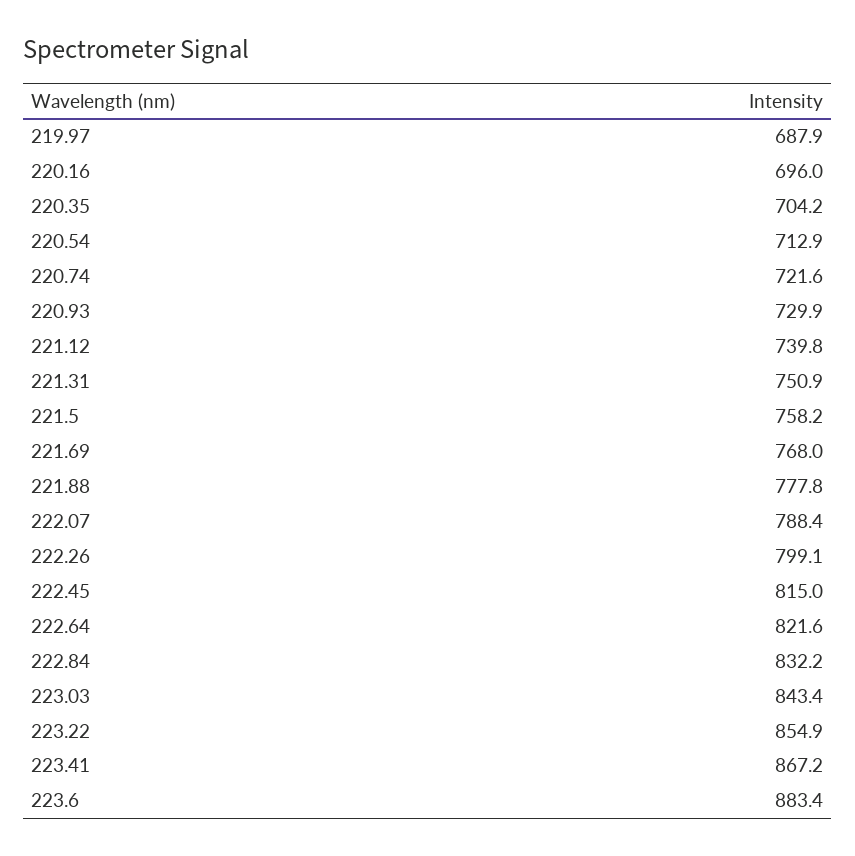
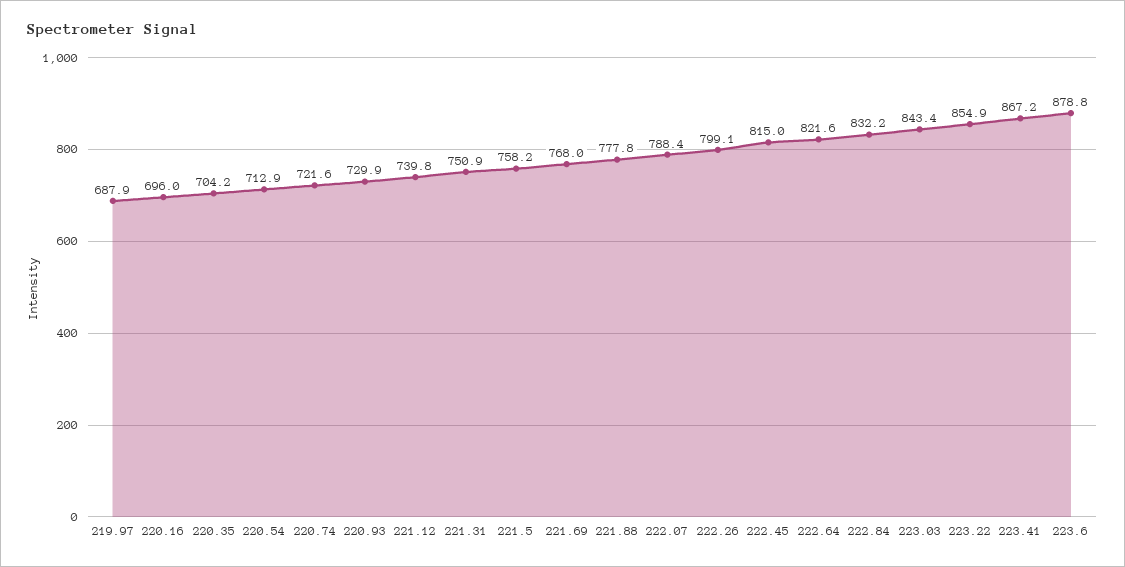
  {
    "219.97": 687.9,
    "220.16": 696,
    "220.35": 704.2,
    "220.54": 712.9,
    "220.74": 721.6,
    "220.93": 729.9,
    "221.12": 739.8,
    "221.31": 750.9,
    "221.5": 758.2,
    "221.69": 768,
    "221.88": 777.8,
    "222.07": 788.4,
    "222.26": 799.1,
    "222.45": 815,
    "222.64": 821.6,
    "222.84": 832.2,
    "223.03": 843.4,
    "223.22": 854.9,
    "223.41": 867.2,
-   "223.6": 883.4
+   "223.6": 878.8
  }

